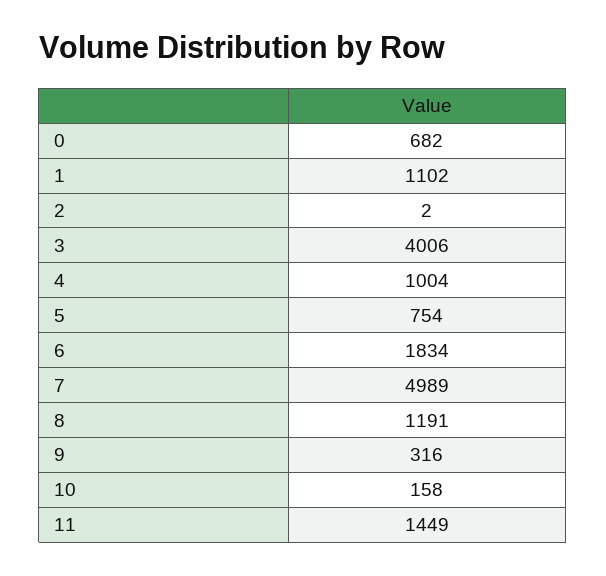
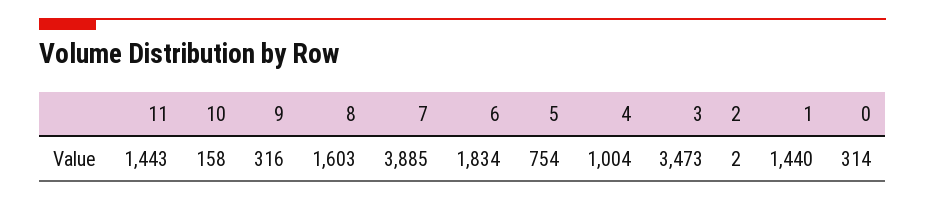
  {
-   "0": 682,
+   "0": 314,
-   "1": 1102,
+   "1": 1440,
    "2": 2,
-   "3": 4006,
+   "3": 3473,
    "4": 1004,
    "5": 754,
    "6": 1834,
-   "7": 4989,
+   "7": 3885,
-   "8": 1191,
+   "8": 1603,
    "9": 316,
    "10": 158,
-   "11": 1449
+   "11": 1443
  }

